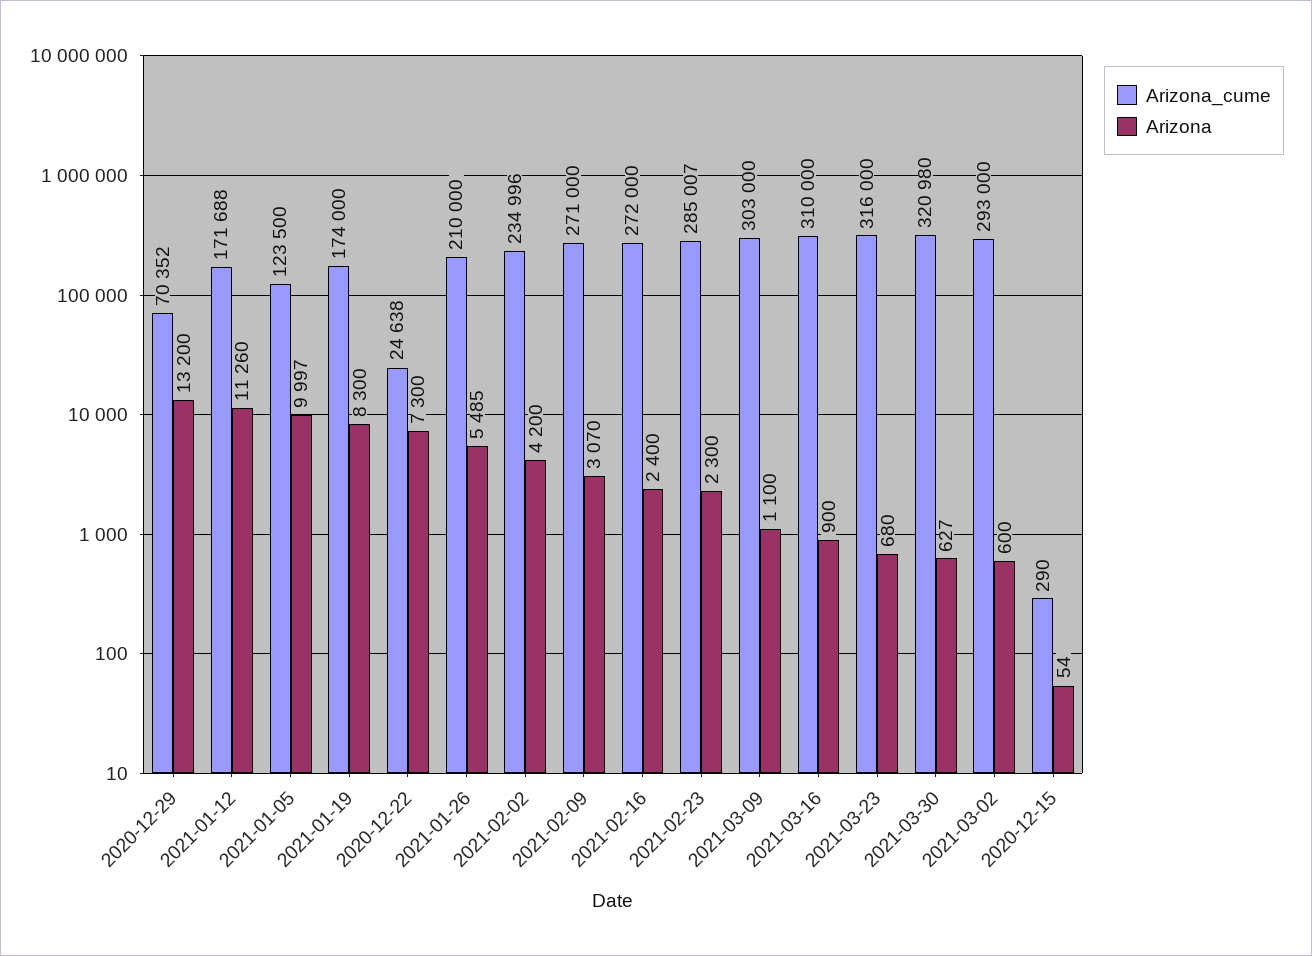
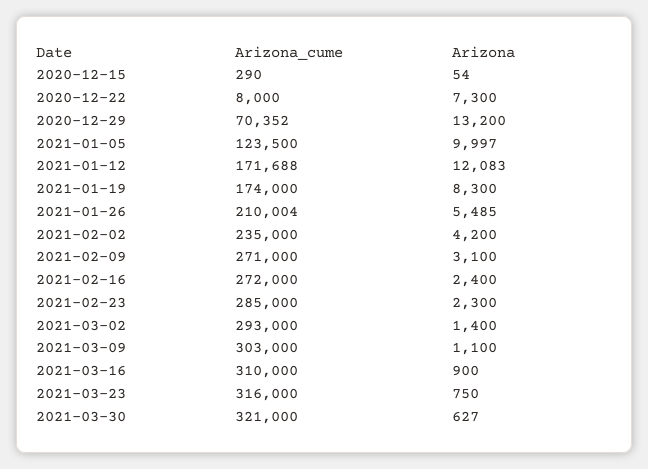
  {
    "Arizona_cume": {
      "2020-12-29": 70352,
      "2021-01-12": 171688,
      "2021-01-05": 123500,
      "2021-01-19": 174000,
-     "2020-12-22": 24638,
+     "2020-12-22": 8000,
-     "2021-01-26": 210000,
+     "2021-01-26": 210004,
-     "2021-02-02": 234996,
+     "2021-02-02": 235000,
      "2021-02-09": 271000,
      "2021-02-16": 272000,
-     "2021-02-23": 285007,
+     "2021-02-23": 285000,
      "2021-03-09": 303000,
      "2021-03-16": 310000,
      "2021-03-23": 316000,
-     "2021-03-30": 320980,
+     "2021-03-30": 321000,
      "2021-03-02": 293000,
      "2020-12-15": 290
    },
    "Arizona": {
      "2020-12-29": 13200,
-     "2021-01-12": 11260,
+     "2021-01-12": 12083,
      "2021-01-05": 9997,
      "2021-01-19": 8300,
      "2020-12-22": 7300,
      "2021-01-26": 5485,
      "2021-02-02": 4200,
-     "2021-02-09": 3070,
+     "2021-02-09": 3100,
      "2021-02-16": 2400,
      "2021-02-23": 2300,
      "2021-03-09": 1100,
      "2021-03-16": 900,
-     "2021-03-23": 680,
+     "2021-03-23": 750,
      "2021-03-30": 627,
-     "2021-03-02": 600,
+     "2021-03-02": 1400,
      "2020-12-15": 54
    }
  }

